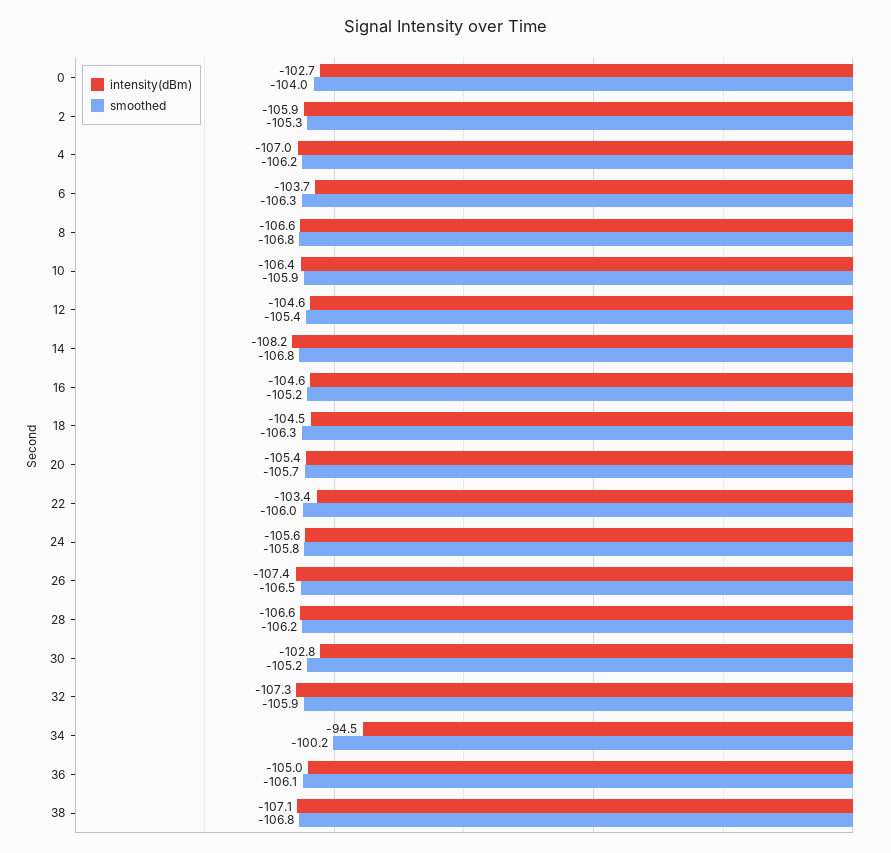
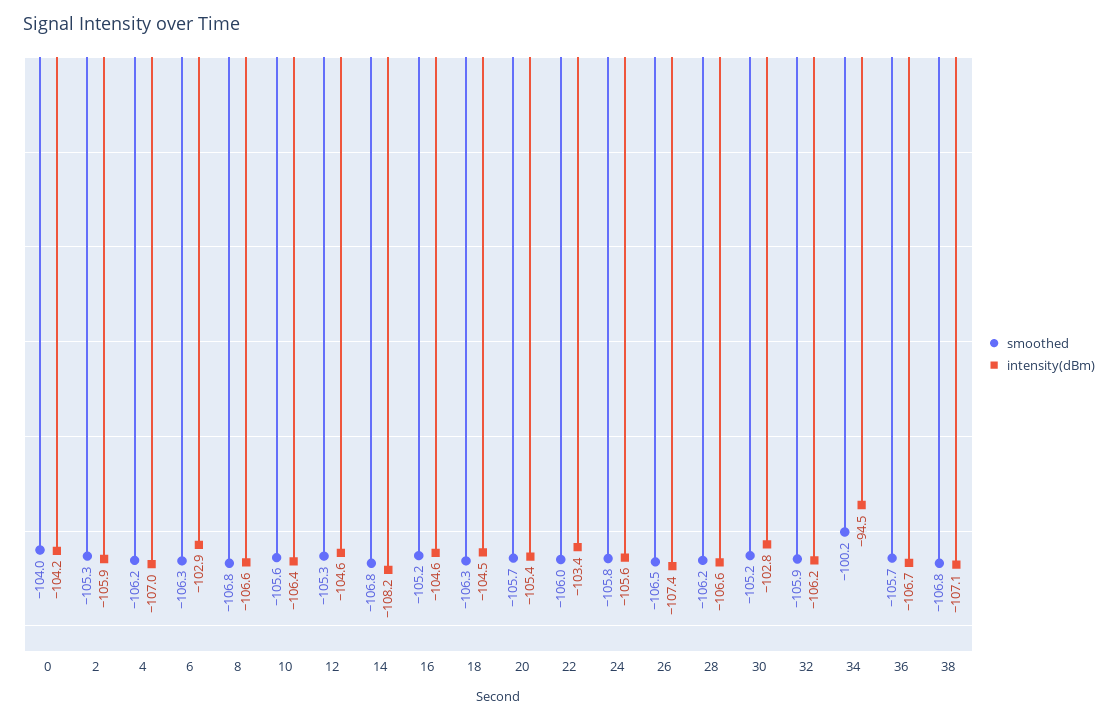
  {
    "intensity(dBm)": {
-     "0": -102.7,
+     "0": -104.2,
      "2": -105.9,
      "4": -107,
-     "6": -103.7,
+     "6": -102.9,
      "8": -106.6,
      "10": -106.4,
      "12": -104.6,
      "14": -108.2,
      "16": -104.6,
      "18": -104.5,
      "20": -105.4,
      "22": -103.4,
      "24": -105.6,
      "26": -107.4,
      "28": -106.6,
      "30": -102.8,
-     "32": -107.3,
+     "32": -106.2,
      "34": -94.5,
-     "36": -105,
+     "36": -106.7,
      "38": -107.1
    },
    "smoothed": {
      "0": -104,
      "2": -105.3,
      "4": -106.2,
      "6": -106.3,
      "8": -106.8,
-     "10": -105.9,
+     "10": -105.6,
-     "12": -105.4,
+     "12": -105.3,
      "14": -106.8,
      "16": -105.2,
      "18": -106.3,
      "20": -105.7,
      "22": -106,
      "24": -105.8,
      "26": -106.5,
      "28": -106.2,
      "30": -105.2,
      "32": -105.9,
      "34": -100.2,
-     "36": -106.1,
+     "36": -105.7,
      "38": -106.8
    }
  }

